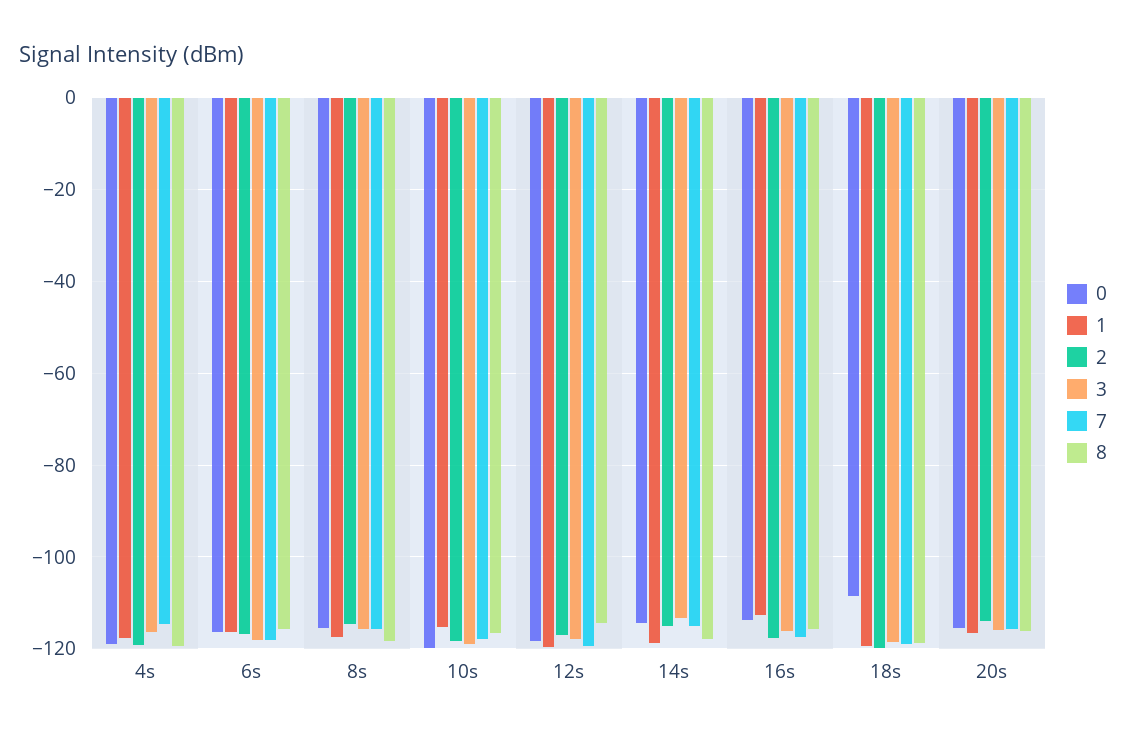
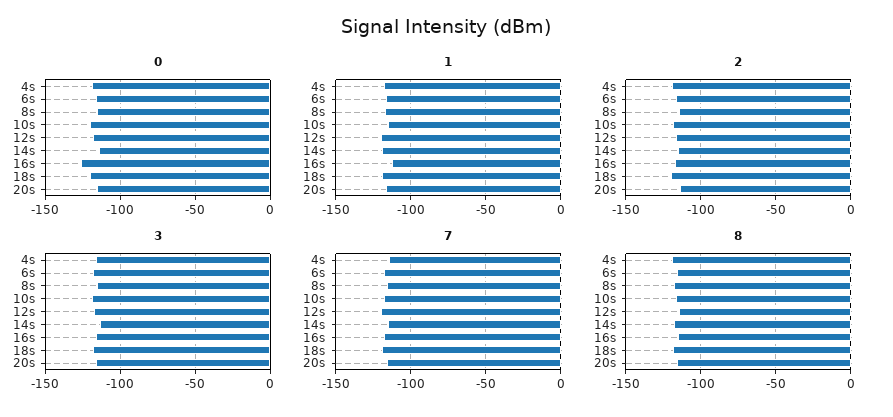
  {
    "0": {
      "4s": -118,
      "6s": -116,
      "8s": -116,
      "10s": -120,
      "12s": -118,
      "14s": -114,
-     "16s": -114,
+     "16s": -125,
-     "18s": -108,
+     "18s": -120,
      "20s": -116
    },
    "1": {
      "4s": -118,
      "6s": -116,
      "8s": -118,
      "10s": -116,
      "12s": -120,
      "14s": -118,
      "16s": -112,
      "18s": -120,
      "20s": -116
    },
    "2": {
      "4s": -120,
      "6s": -116,
      "8s": -114,
      "10s": -118,
      "12s": -116,
      "14s": -116,
      "16s": -118,
      "18s": -120,
      "20s": -114
    },
    "3": {
      "4s": -116,
      "6s": -118,
      "8s": -116,
      "10s": -120,
      "12s": -118,
      "14s": -114,
      "16s": -116,
      "18s": -118,
      "20s": -116
    },
    "7": {
      "4s": -114,
      "6s": -118,
      "8s": -116,
      "10s": -118,
      "12s": -120,
      "14s": -116,
      "16s": -118,
      "18s": -120,
      "20s": -116
    },
    "8": {
      "4s": -120,
      "6s": -116,
      "8s": -118,
      "10s": -116,
      "12s": -114,
      "14s": -118,
      "16s": -116,
      "18s": -118,
      "20s": -116
    }
  }

